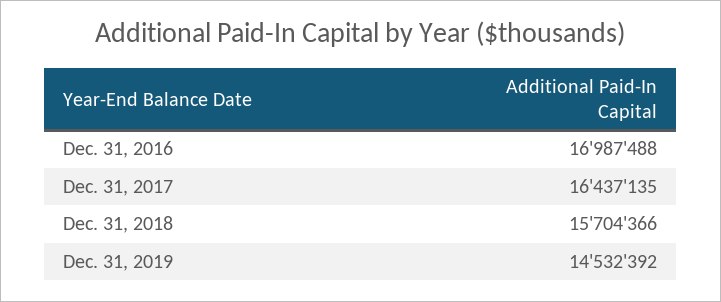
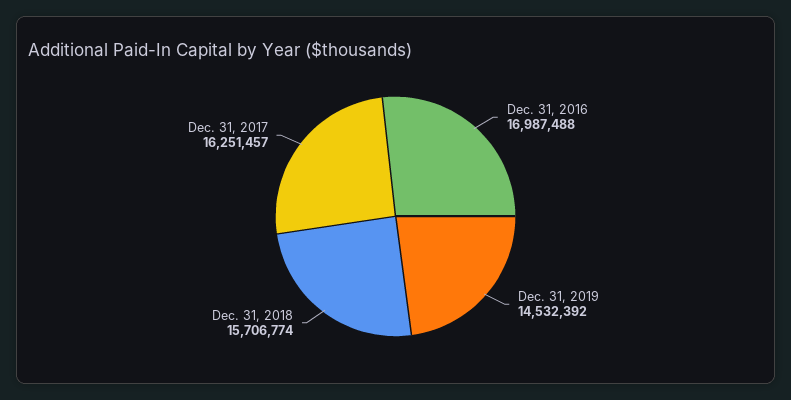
  {
    "Dec. 31, 2016": 16987488,
-   "Dec. 31, 2017": 16437135,
+   "Dec. 31, 2017": 16251457,
-   "Dec. 31, 2018": 15704366,
+   "Dec. 31, 2018": 15706774,
    "Dec. 31, 2019": 14532392
  }

